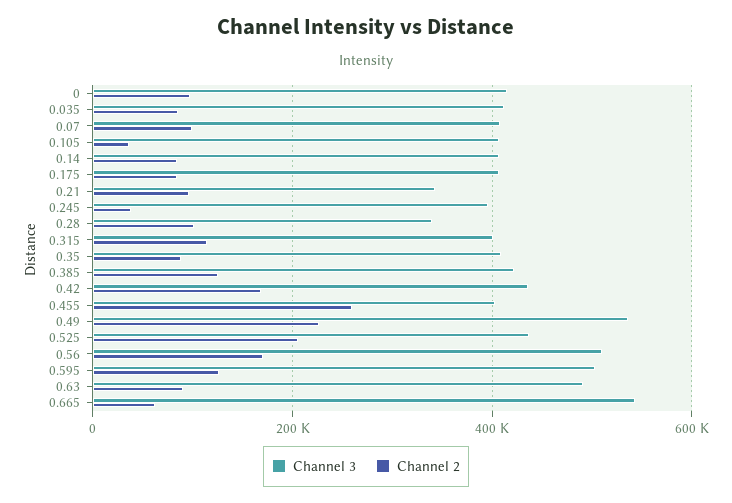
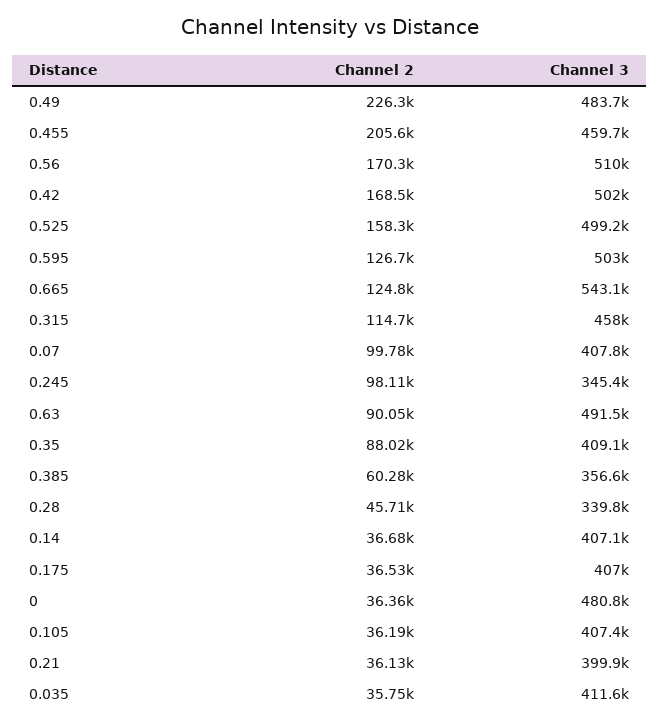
  {
    "Channel 3": {
-     "0": 420000,
+     "0": 480800,
      "0.035": 411600,
      "0.07": 407800,
      "0.105": 407400,
      "0.14": 407100,
      "0.175": 407000,
-     "0.21": 340000,
+     "0.21": 399900,
-     "0.245": 400000,
+     "0.245": 345400,
      "0.28": 339800,
-     "0.315": 400000,
+     "0.315": 458000,
      "0.35": 409100,
-     "0.385": 420000,
+     "0.385": 356600,
-     "0.42": 440000,
+     "0.42": 502000,
-     "0.455": 400000,
+     "0.455": 459700,
-     "0.49": 540000,
+     "0.49": 483700,
-     "0.525": 440000,
+     "0.525": 499200,
      "0.56": 510000,
      "0.595": 503000,
      "0.63": 491500,
      "0.665": 543100
    },
    "Channel 2": {
-     "0": 100000,
+     "0": 36360,
-     "0.035": 80000,
+     "0.035": 35750,
      "0.07": 99780,
      "0.105": 36190,
-     "0.14": 80000,
+     "0.14": 36680,
-     "0.175": 80000,
+     "0.175": 36530,
-     "0.21": 100000,
+     "0.21": 36130,
-     "0.245": 40000,
+     "0.245": 98110,
-     "0.28": 100000,
+     "0.28": 45710,
      "0.315": 114700,
      "0.35": 88020,
-     "0.385": 120000,
+     "0.385": 60280,
      "0.42": 168500,
-     "0.455": 260000,
+     "0.455": 205600,
      "0.49": 226300,
-     "0.525": 200000,
+     "0.525": 158300,
      "0.56": 170300,
      "0.595": 126700,
      "0.63": 90050,
-     "0.665": 60000
+     "0.665": 124800
    }
  }

